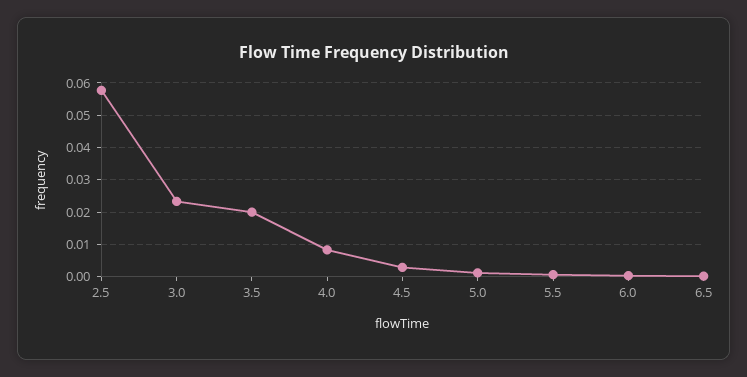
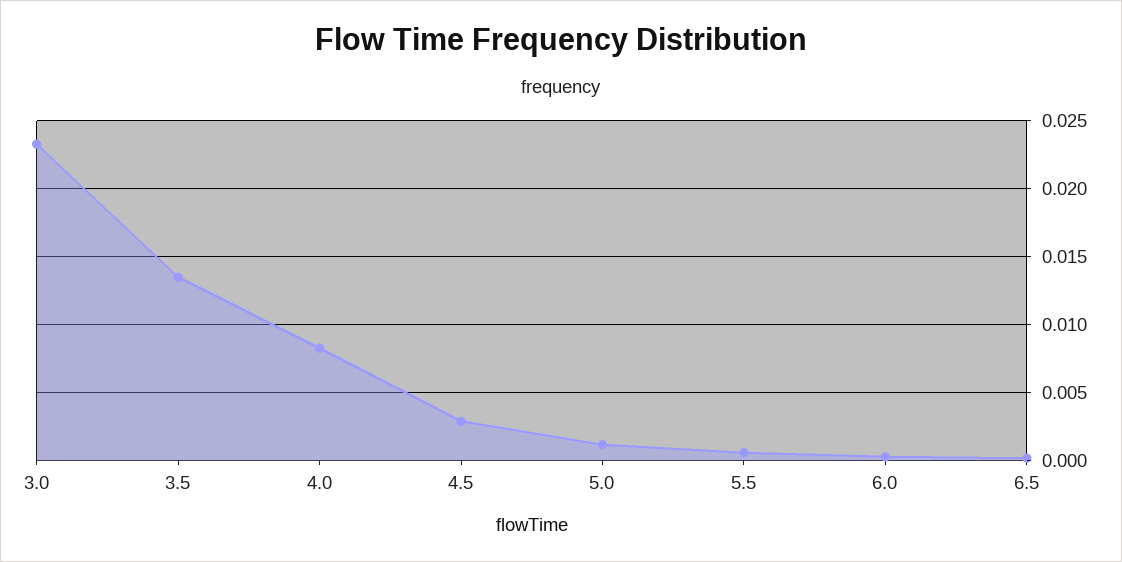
  {
-   "2.5": 0.058,
    "3.0": 0.0235,
-   "3.5": 0.02,
+   "3.5": 0.0135,
    "4.0": 0.0085,
    "4.5": 0.003,
    "5.0": 0.001,
    "5.5": 0.0005,
    "6.0": 0.0005,
    "6.5": 0
  }

